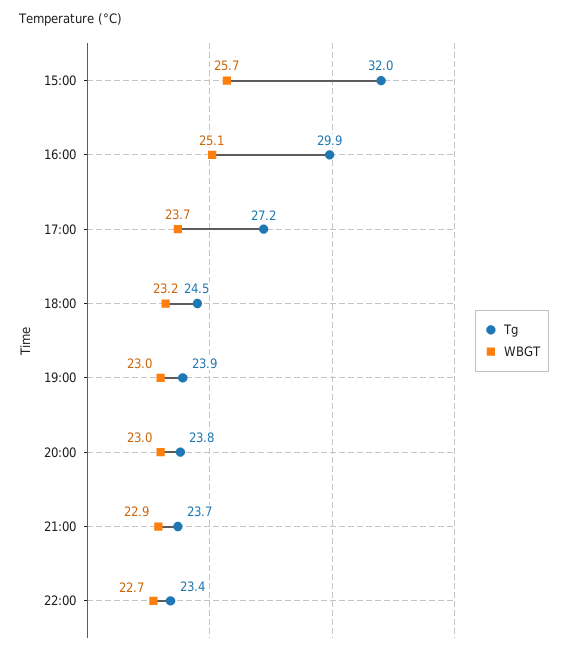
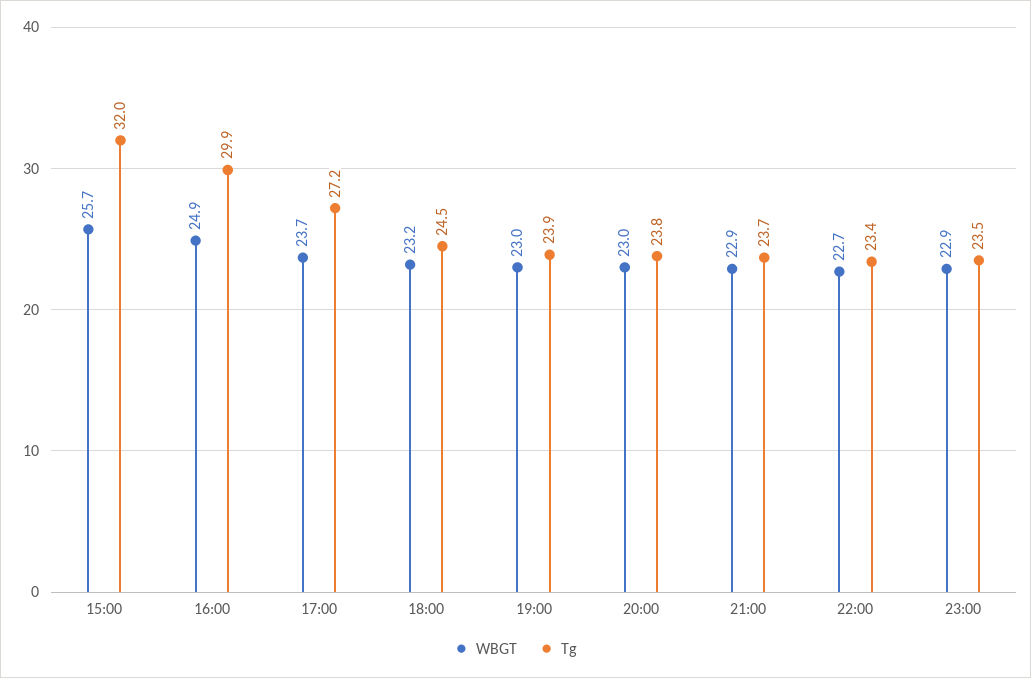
  {
    "Tg": {
      "15:00": 32,
      "16:00": 29.9,
      "17:00": 27.2,
      "18:00": 24.5,
      "19:00": 23.9,
      "20:00": 23.8,
      "21:00": 23.7,
-     "22:00": 23.4
+     "22:00": 23.4,
+     "23:00": 23.5
    },
    "WBGT": {
      "15:00": 25.7,
-     "16:00": 25.1,
+     "16:00": 24.9,
      "17:00": 23.7,
      "18:00": 23.2,
      "19:00": 23,
      "20:00": 23,
      "21:00": 22.9,
-     "22:00": 22.7
+     "22:00": 22.7,
+     "23:00": 22.9
    }
  }

